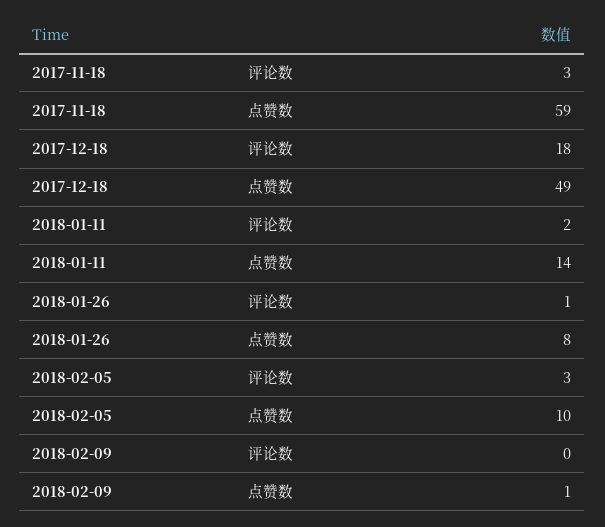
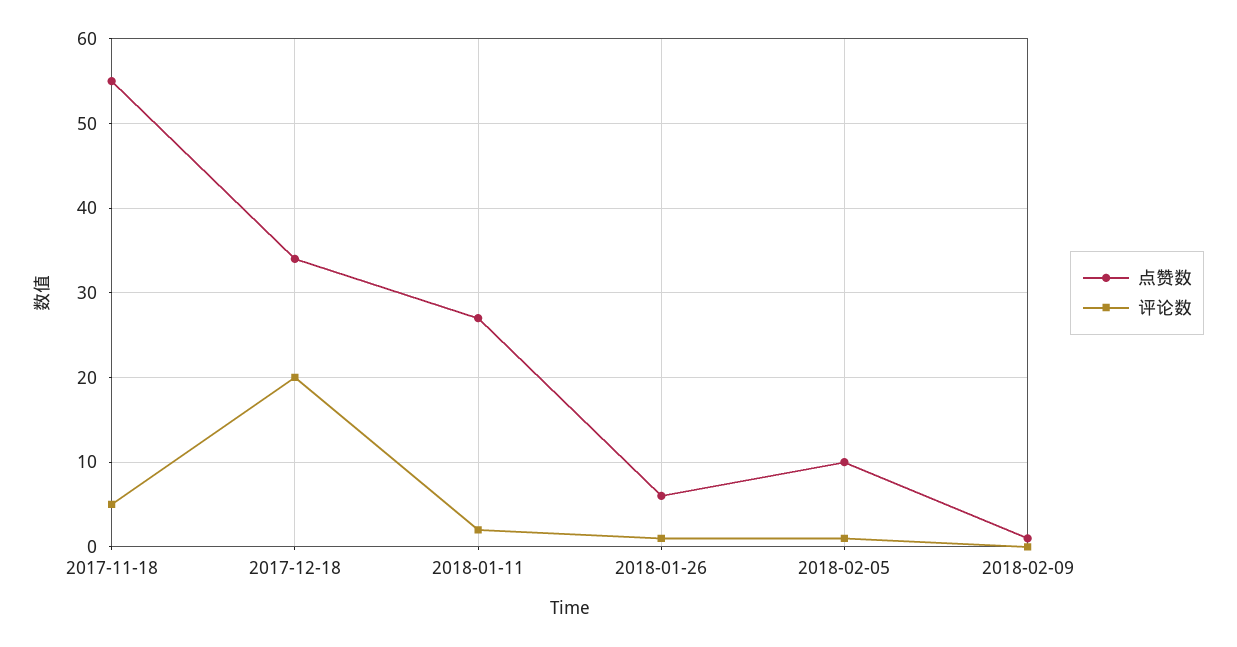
  {
    "评论数": {
-     "2017-11-18": 3,
+     "2017-11-18": 5,
-     "2017-12-18": 18,
+     "2017-12-18": 20,
      "2018-01-11": 2,
      "2018-01-26": 1,
-     "2018-02-05": 3,
+     "2018-02-05": 1,
      "2018-02-09": 0
    },
    "点赞数": {
-     "2017-11-18": 59,
+     "2017-11-18": 55,
-     "2017-12-18": 49,
+     "2017-12-18": 34,
-     "2018-01-11": 14,
+     "2018-01-11": 27,
-     "2018-01-26": 8,
+     "2018-01-26": 6,
      "2018-02-05": 10,
      "2018-02-09": 1
    }
  }

